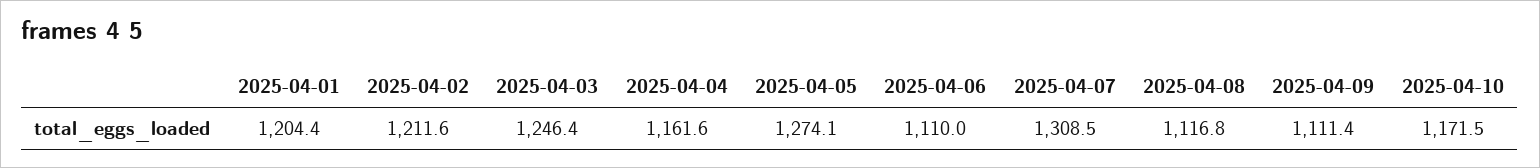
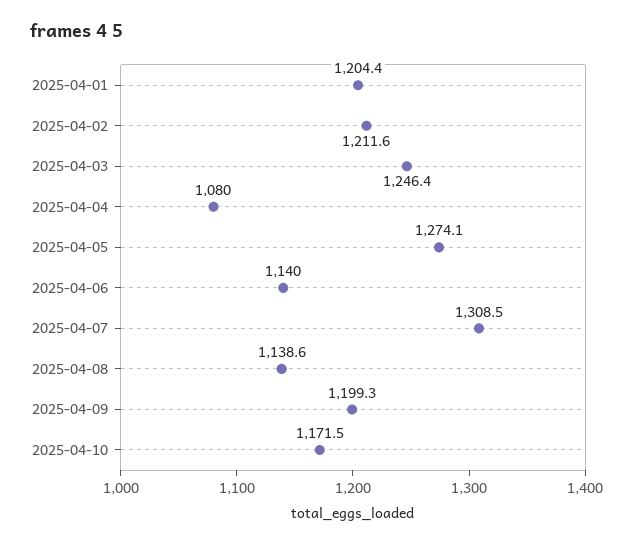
  {
    "2025-04-01": 1204.4,
    "2025-04-02": 1211.6,
    "2025-04-03": 1246.4,
-   "2025-04-04": 1161.6,
+   "2025-04-04": 1080,
    "2025-04-05": 1274.1,
-   "2025-04-06": 1110,
+   "2025-04-06": 1140,
    "2025-04-07": 1308.5,
-   "2025-04-08": 1116.8,
+   "2025-04-08": 1138.6,
-   "2025-04-09": 1111.4,
+   "2025-04-09": 1199.3,
    "2025-04-10": 1171.5
  }

